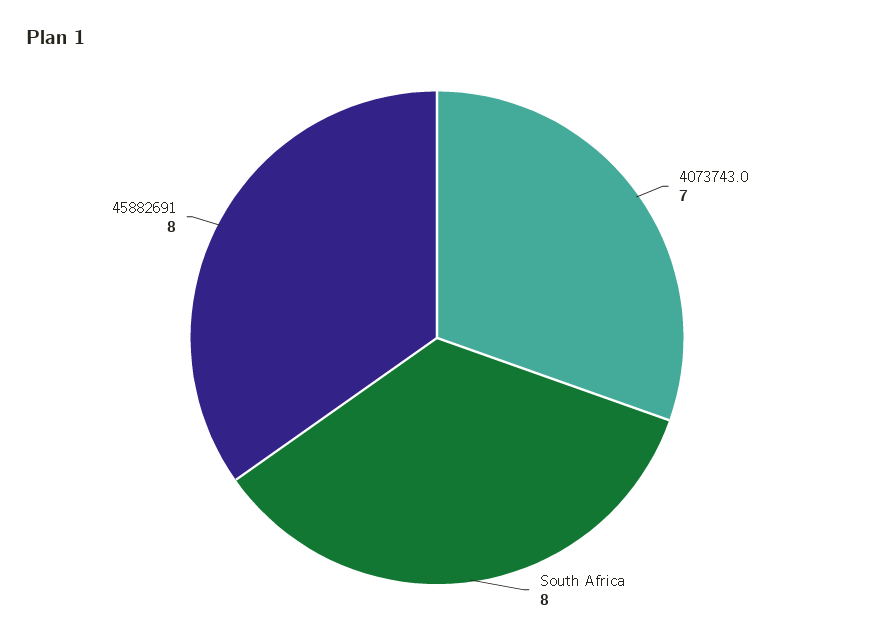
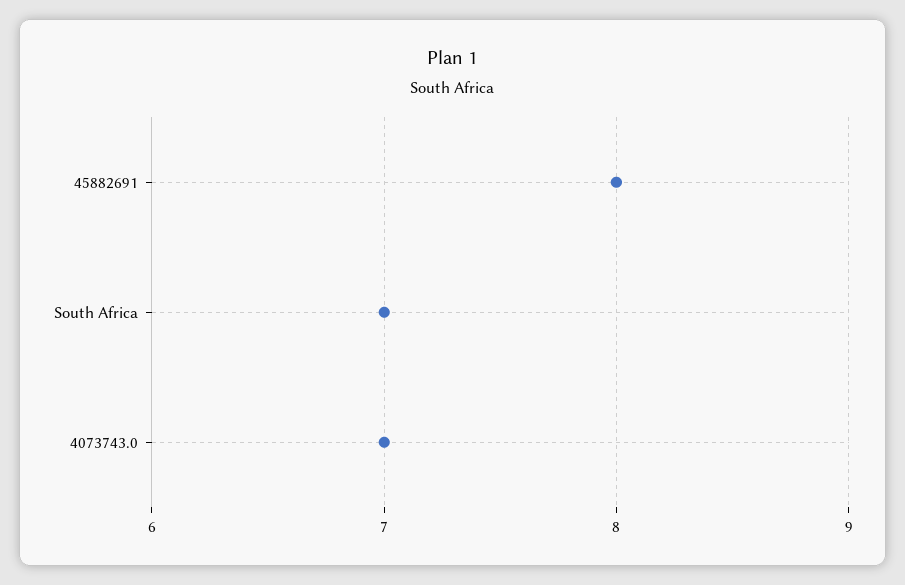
  {
    "4073743.0": 7,
-   "South Africa": 8,
+   "South Africa": 7,
    "45882691": 8
  }

